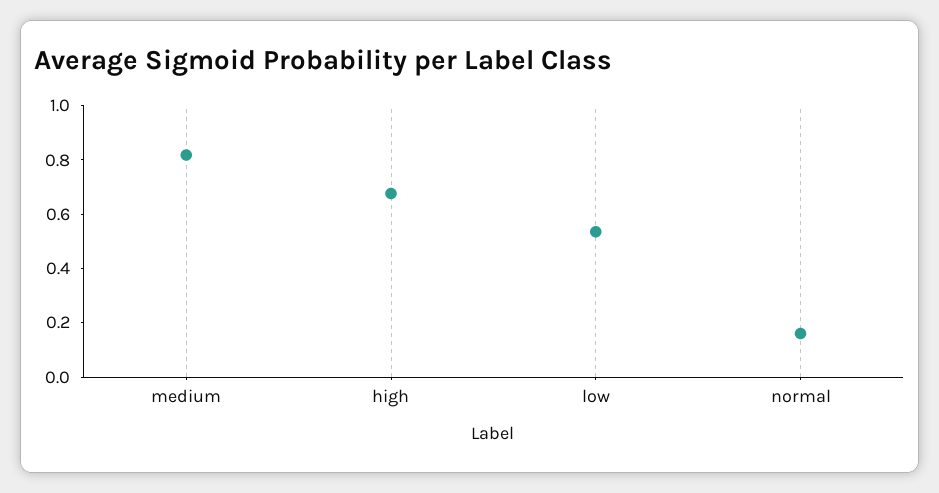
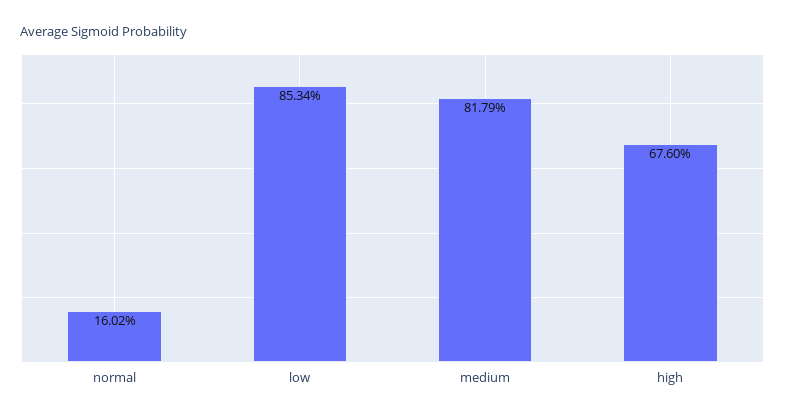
  {
    "medium": 0.8179,
    "high": 0.676,
-   "low": 0.55,
+   "low": 0.8534,
    "normal": 0.1602
  }

